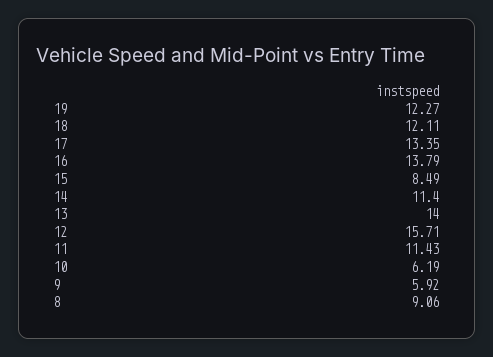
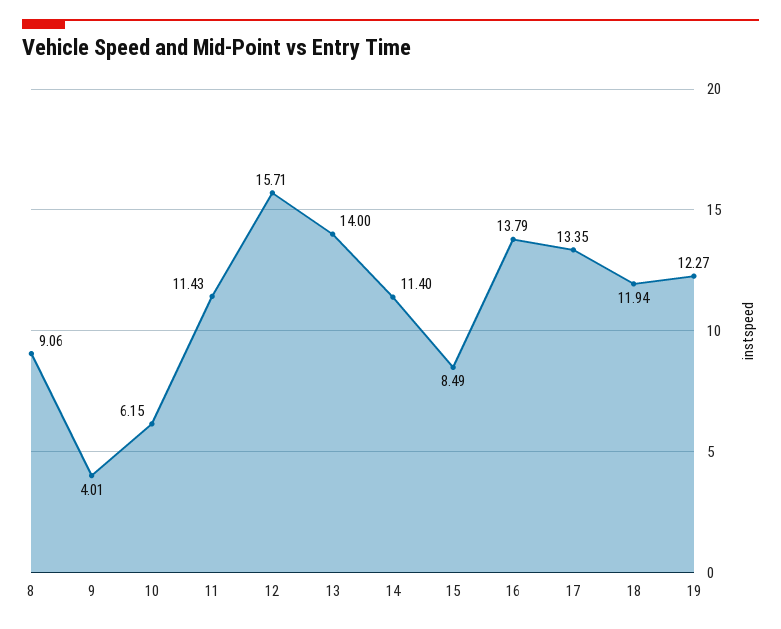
  {
    "19": 12.27,
-   "18": 12.11,
+   "18": 11.94,
    "17": 13.35,
    "16": 13.79,
    "15": 8.49,
    "14": 11.4,
    "13": 14,
    "12": 15.71,
    "11": 11.43,
-   "10": 6.19,
+   "10": 6.15,
-   "9": 5.92,
+   "9": 4.01,
    "8": 9.06
  }

